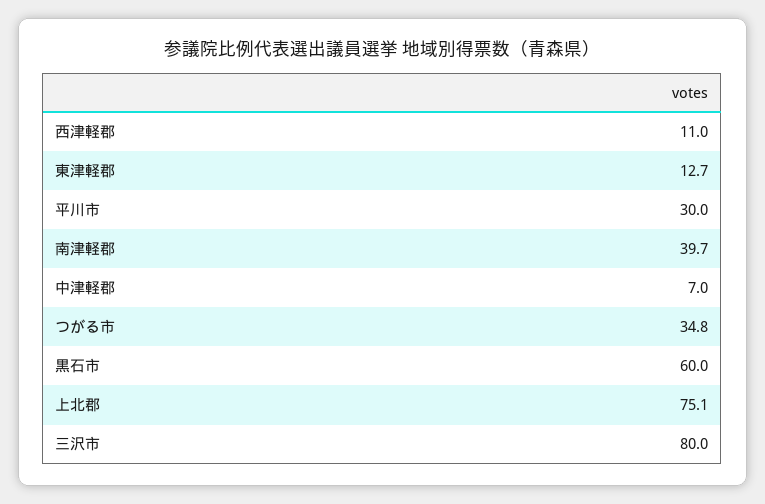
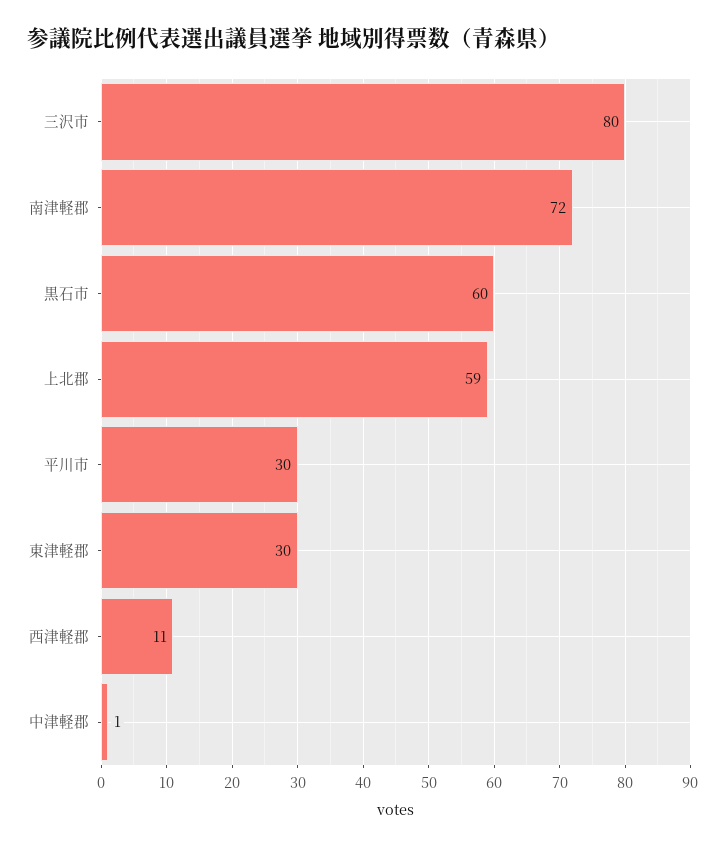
  {
    "西津軽郡": 11,
-   "東津軽郡": 12.7,
+   "東津軽郡": 30,
    "平川市": 30,
-   "南津軽郡": 39.7,
+   "南津軽郡": 72,
-   "中津軽郡": 7,
+   "中津軽郡": 1,
-   "つがる市": 34.8,
    "黒石市": 60,
-   "上北郡": 75.1,
+   "上北郡": 59,
    "三沢市": 80
  }

